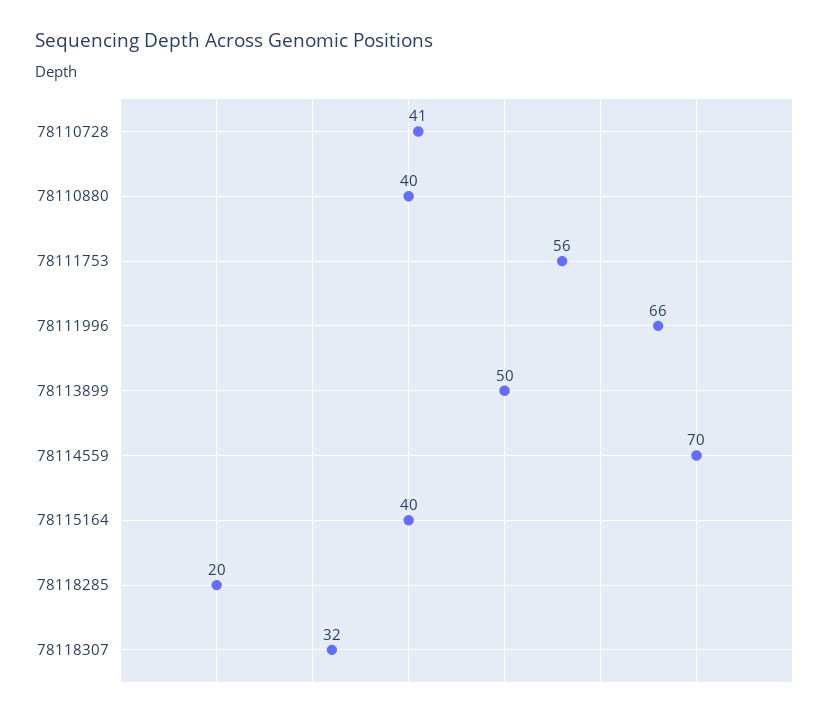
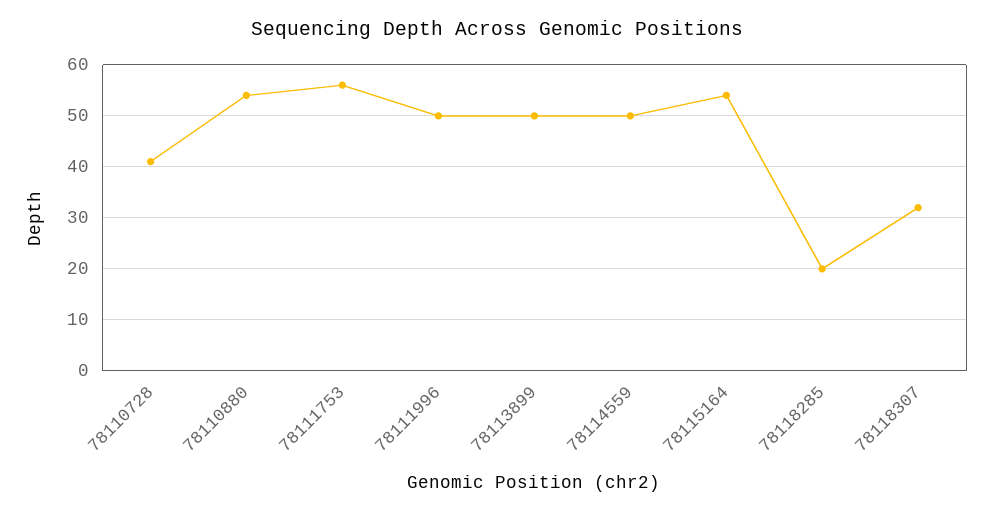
  {
    "78110728": 41,
-   "78110880": 40,
+   "78110880": 55,
    "78111753": 56,
-   "78111996": 66,
+   "78111996": 50,
    "78113899": 50,
-   "78114559": 70,
+   "78114559": 50,
-   "78115164": 40,
+   "78115164": 55,
    "78118285": 20,
    "78118307": 32
  }

